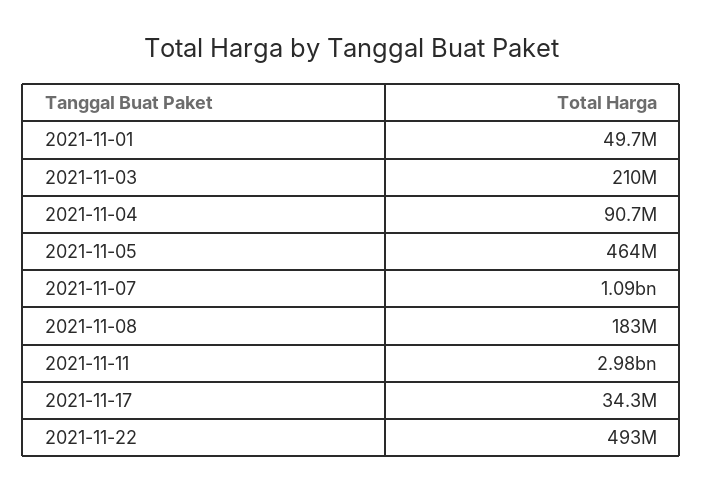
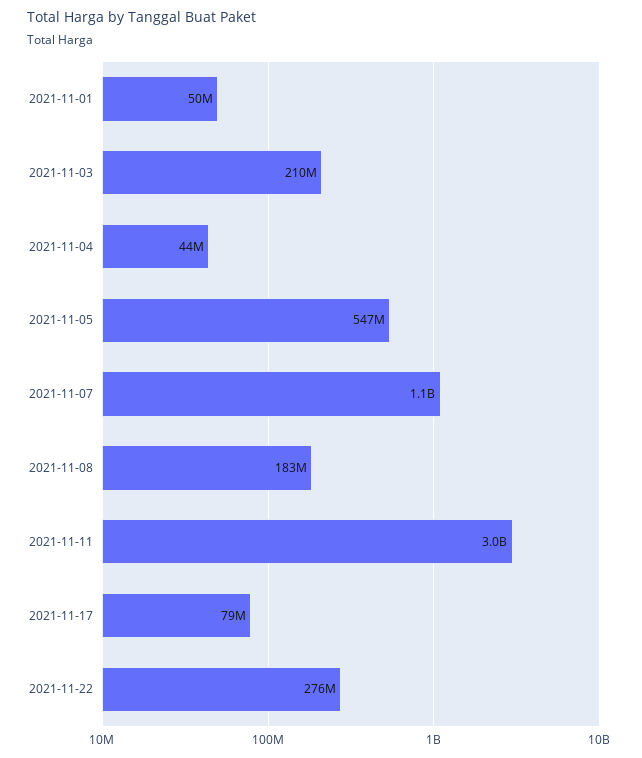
  {
    "2021-11-01": 49700000,
    "2021-11-03": 210000000,
-   "2021-11-04": 90700000,
+   "2021-11-04": 44000000,
-   "2021-11-05": 464000000,
+   "2021-11-05": 547000000,
    "2021-11-07": 1090000000,
    "2021-11-08": 183000000,
    "2021-11-11": 2980000000,
-   "2021-11-17": 34300000,
+   "2021-11-17": 79000000,
-   "2021-11-22": 493000000
+   "2021-11-22": 276000000
  }

